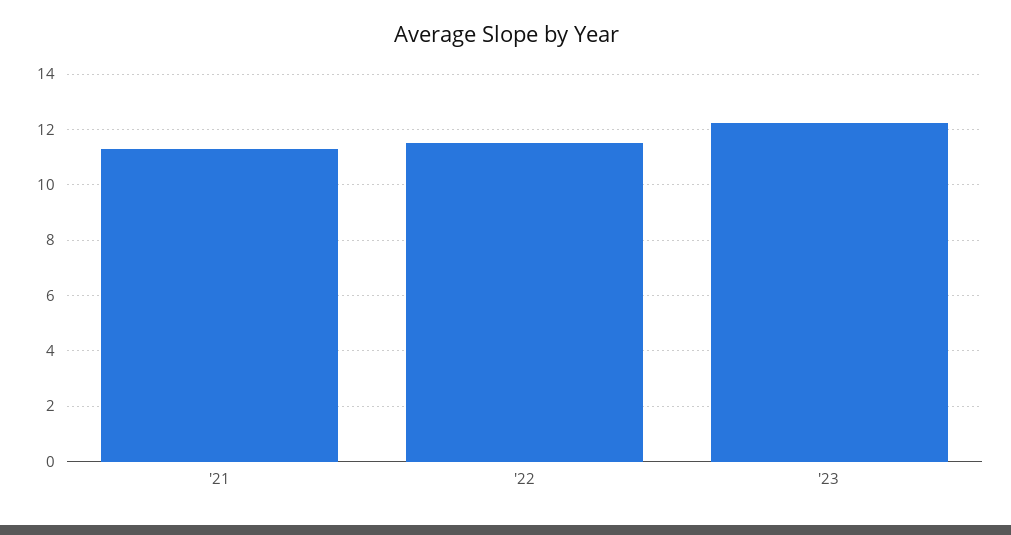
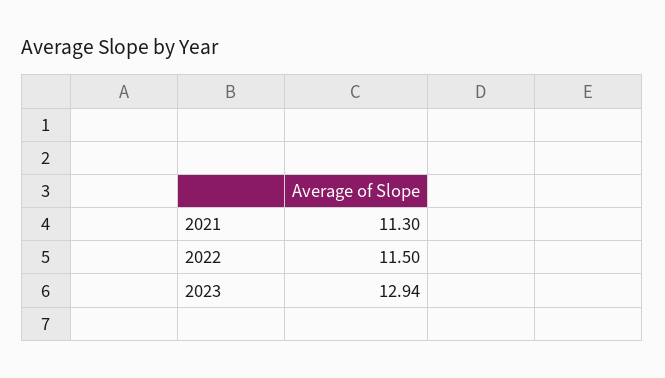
  {
    "'21": 11.3,
    "'22": 11.5,
-   "'23": 12.25
+   "'23": 12.94
  }

